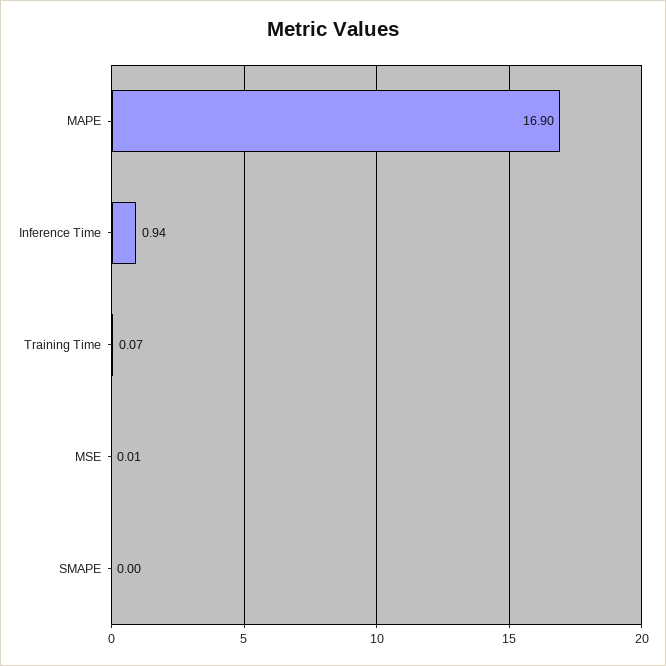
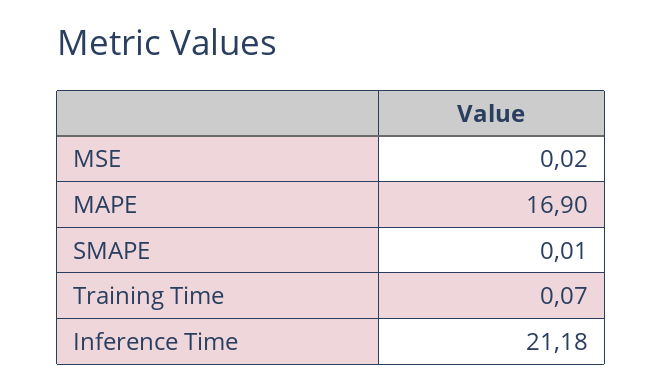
  {
    "MAPE": 16.9,
-   "Inference Time": 0.94,
+   "Inference Time": 21.18,
    "Training Time": 0.07,
-   "MSE": 0.01,
+   "MSE": 0.02,
-   "SMAPE": 0
+   "SMAPE": 0.01
  }

